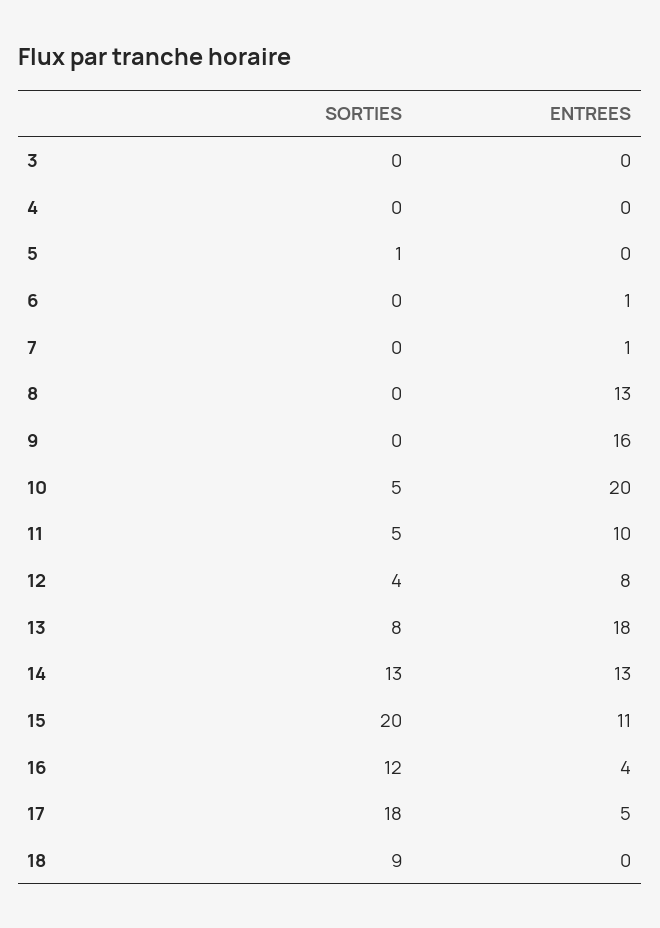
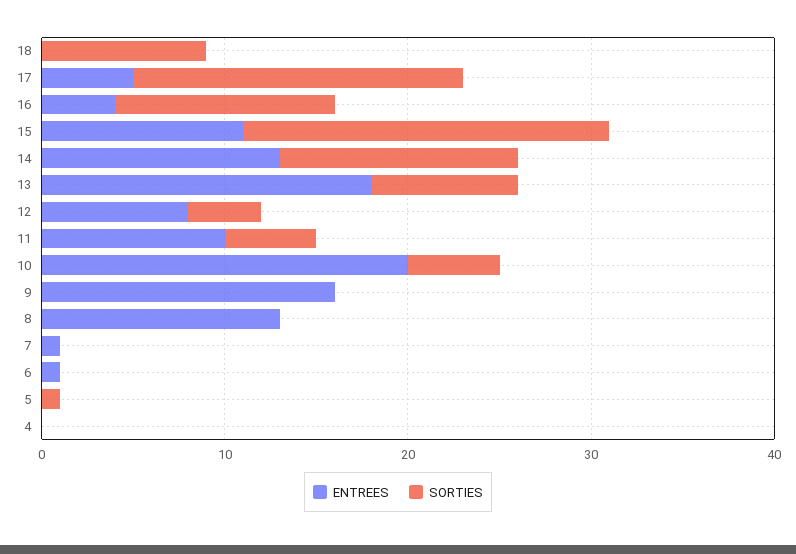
  {
    "SORTIES": {
-     "3": 0,
      "4": 0,
      "5": 1,
      "6": 0,
      "7": 0,
      "8": 0,
      "9": 0,
      "10": 5,
      "11": 5,
      "12": 4,
      "13": 8,
      "14": 13,
      "15": 20,
      "16": 12,
      "17": 18,
      "18": 9
    },
    "ENTREES": {
-     "3": 0,
      "4": 0,
      "5": 0,
      "6": 1,
      "7": 1,
      "8": 13,
      "9": 16,
      "10": 20,
      "11": 10,
      "12": 8,
      "13": 18,
      "14": 13,
      "15": 11,
      "16": 4,
      "17": 5,
      "18": 0
    }
  }

